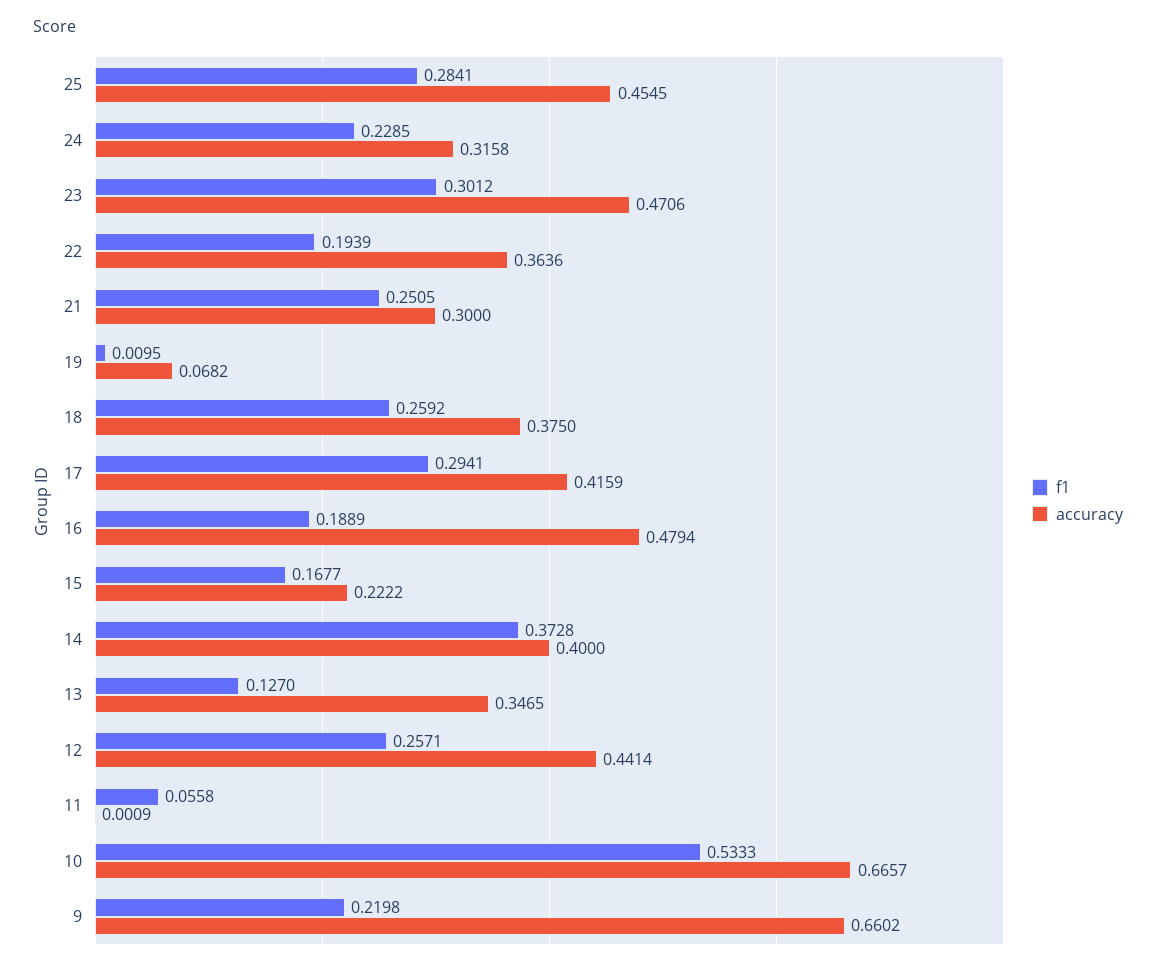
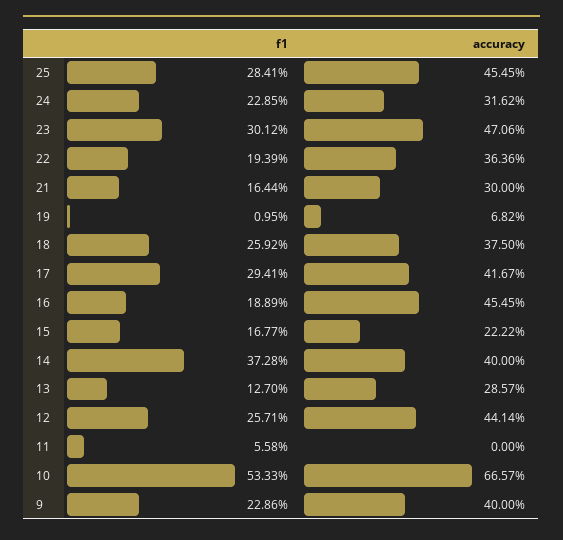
  {
    "f1": {
      "25": 0.2841,
      "24": 0.2285,
      "23": 0.3012,
      "22": 0.1939,
-     "21": 0.2505,
+     "21": 0.1644,
      "19": 0.0095,
      "18": 0.2592,
      "17": 0.2941,
      "16": 0.1889,
      "15": 0.1677,
      "14": 0.3728,
      "13": 0.127,
      "12": 0.2571,
      "11": 0.0558,
      "10": 0.5333,
-     "9": 0.2198
+     "9": 0.2286
    },
    "accuracy": {
      "25": 0.4545,
-     "24": 0.3158,
+     "24": 0.3162,
      "23": 0.4706,
      "22": 0.3636,
      "21": 0.3,
      "19": 0.0682,
      "18": 0.375,
-     "17": 0.4159,
+     "17": 0.4167,
-     "16": 0.4794,
+     "16": 0.4545,
      "15": 0.2222,
      "14": 0.4,
-     "13": 0.3465,
+     "13": 0.2857,
      "12": 0.4414,
-     "11": 0.0009,
+     "11": 0,
      "10": 0.6657,
-     "9": 0.6602
+     "9": 0.4
    }
  }

